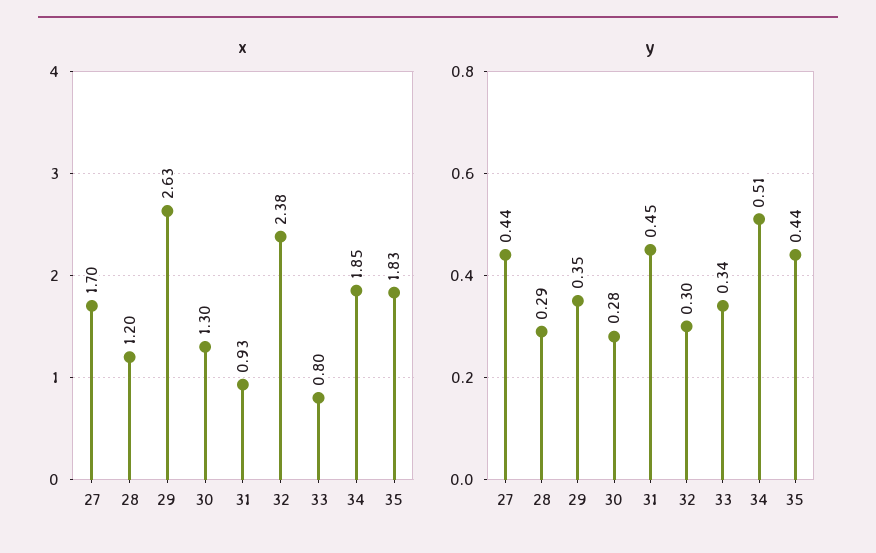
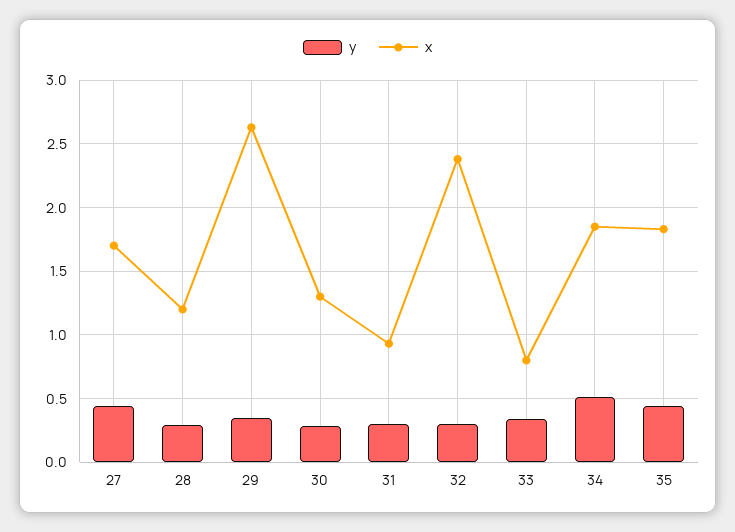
  {
    "x": {
      "27": 1.7,
      "28": 1.2,
      "29": 2.63,
      "30": 1.3,
      "31": 0.93,
      "32": 2.38,
      "33": 0.8,
      "34": 1.85,
      "35": 1.83
    },
    "y": {
      "27": 0.44,
      "28": 0.29,
      "29": 0.35,
      "30": 0.28,
-     "31": 0.45,
+     "31": 0.3,
      "32": 0.3,
      "33": 0.34,
      "34": 0.51,
      "35": 0.44
    }
  }

